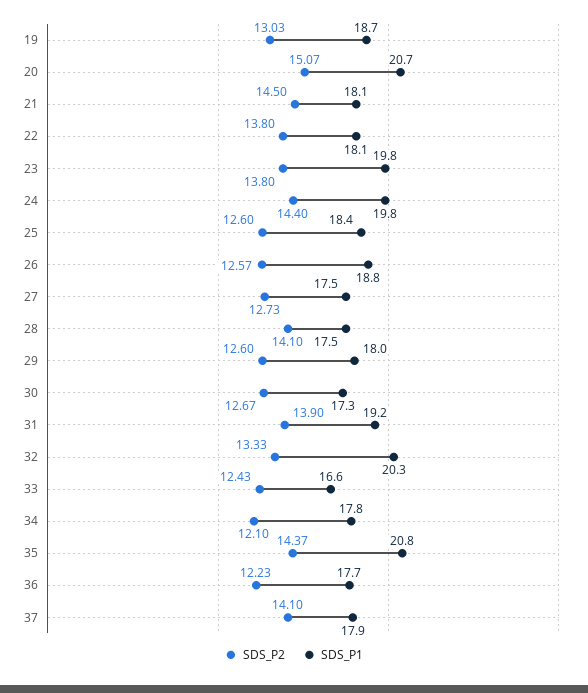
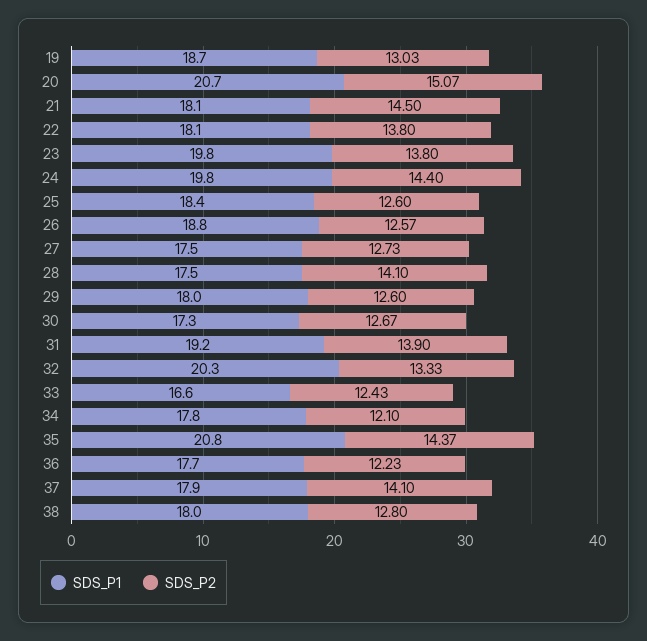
  {
    "SDS_P2": {
      "19": 13.03,
      "20": 15.07,
      "21": 14.5,
      "22": 13.8,
      "23": 13.8,
      "24": 14.4,
      "25": 12.6,
      "26": 12.57,
      "27": 12.73,
      "28": 14.1,
      "29": 12.6,
      "30": 12.67,
      "31": 13.9,
      "32": 13.33,
      "33": 12.43,
      "34": 12.1,
      "35": 14.37,
      "36": 12.23,
-     "37": 14.1
+     "37": 14.1,
+     "38": 12.8
    },
    "SDS_P1": {
      "19": 18.7,
      "20": 20.7,
      "21": 18.1,
      "22": 18.1,
      "23": 19.8,
      "24": 19.8,
      "25": 18.4,
      "26": 18.8,
      "27": 17.5,
      "28": 17.5,
      "29": 18,
      "30": 17.3,
      "31": 19.2,
      "32": 20.3,
      "33": 16.6,
      "34": 17.8,
      "35": 20.8,
      "36": 17.7,
-     "37": 17.9
+     "37": 17.9,
+     "38": 18
    }
  }

